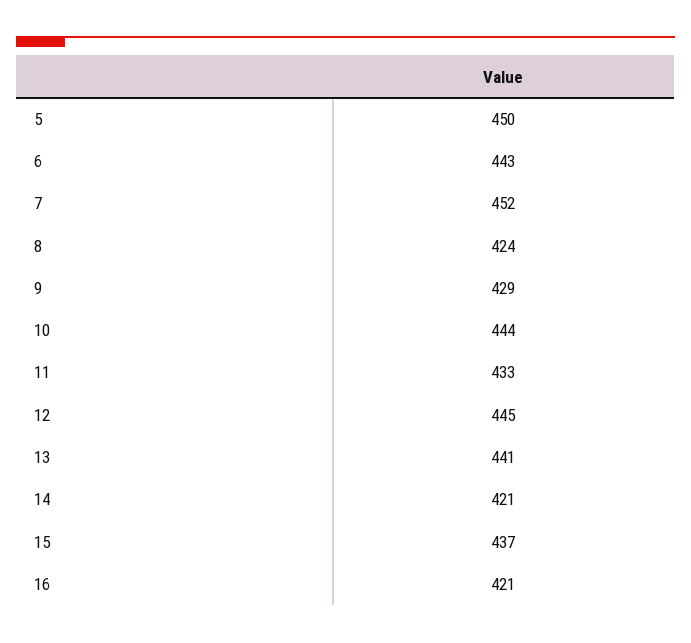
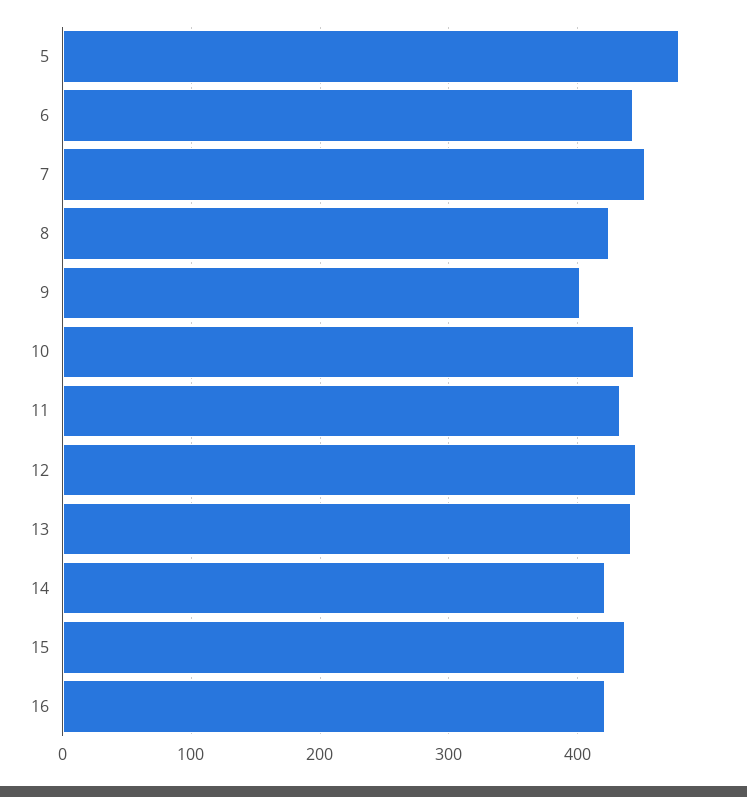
  {
-   "5": 450,
+   "5": 480,
    "6": 443,
    "7": 452,
    "8": 424,
-   "9": 429,
+   "9": 400,
    "10": 444,
    "11": 433,
    "12": 445,
    "13": 441,
    "14": 421,
    "15": 437,
    "16": 421
  }

